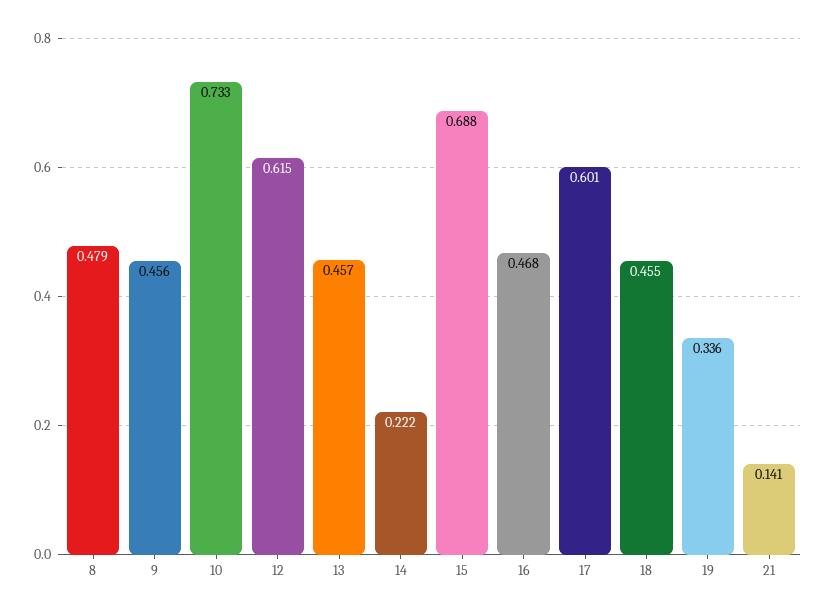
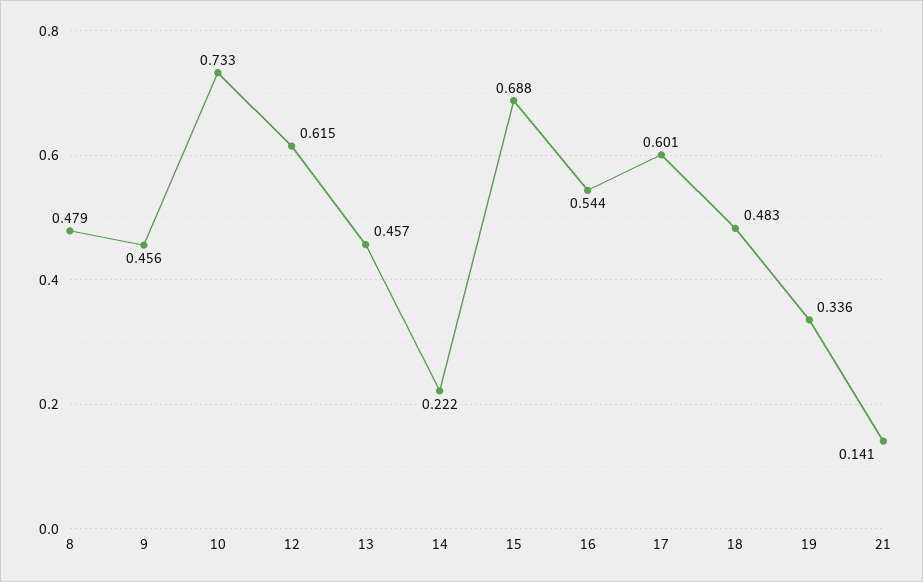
  {
    "8": 0.479,
    "9": 0.456,
    "10": 0.733,
    "12": 0.615,
    "13": 0.457,
    "14": 0.222,
    "15": 0.688,
-   "16": 0.468,
+   "16": 0.544,
    "17": 0.601,
-   "18": 0.455,
+   "18": 0.483,
    "19": 0.336,
    "21": 0.141
  }

